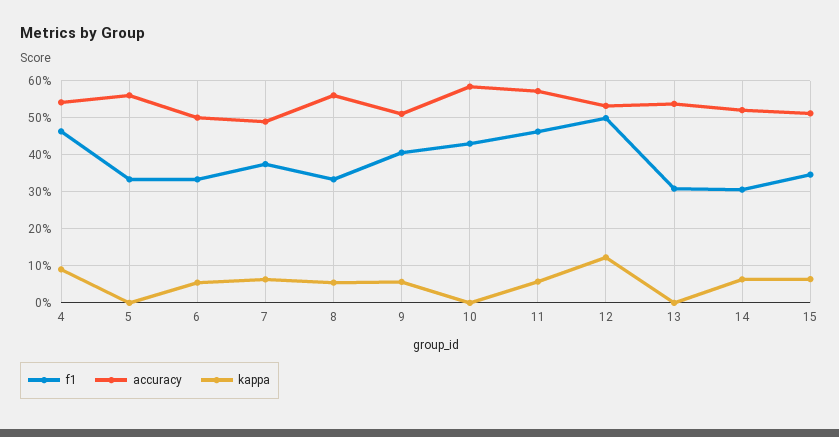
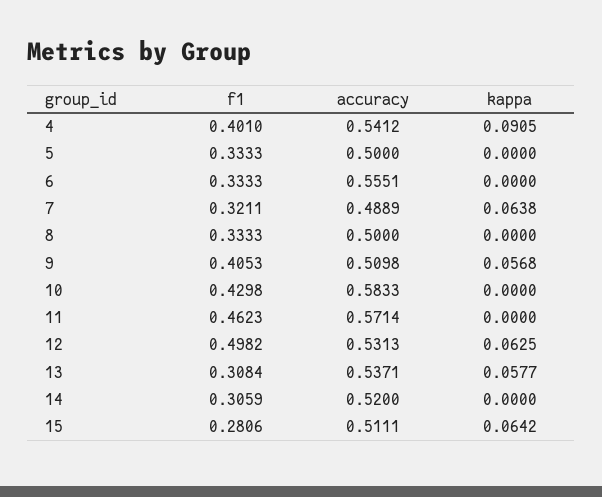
  {
    "f1": {
-     "4": 0.46,
+     "4": 0.401,
      "5": 0.3333,
      "6": 0.3333,
-     "7": 0.38,
+     "7": 0.3211,
      "8": 0.3333,
      "9": 0.4053,
      "10": 0.4298,
      "11": 0.4623,
      "12": 0.4982,
      "13": 0.3084,
      "14": 0.3059,
-     "15": 0.34
+     "15": 0.2806
    },
    "accuracy": {
      "4": 0.5412,
-     "5": 0.56,
+     "5": 0.5,
-     "6": 0.5,
+     "6": 0.5551,
      "7": 0.4889,
-     "8": 0.56,
+     "8": 0.5,
      "9": 0.5098,
      "10": 0.5833,
      "11": 0.5714,
      "12": 0.5313,
      "13": 0.5371,
      "14": 0.52,
      "15": 0.5111
    },
    "kappa": {
      "4": 0.0905,
      "5": 0,
-     "6": 0.06,
+     "6": 0,
      "7": 0.0638,
-     "8": 0.06,
+     "8": 0,
      "9": 0.0568,
      "10": 0,
-     "11": 0.06,
+     "11": 0,
-     "12": 0.12,
+     "12": 0.0625,
-     "13": 0,
+     "13": 0.0577,
-     "14": 0.06,
+     "14": 0,
      "15": 0.0642
    }
  }

